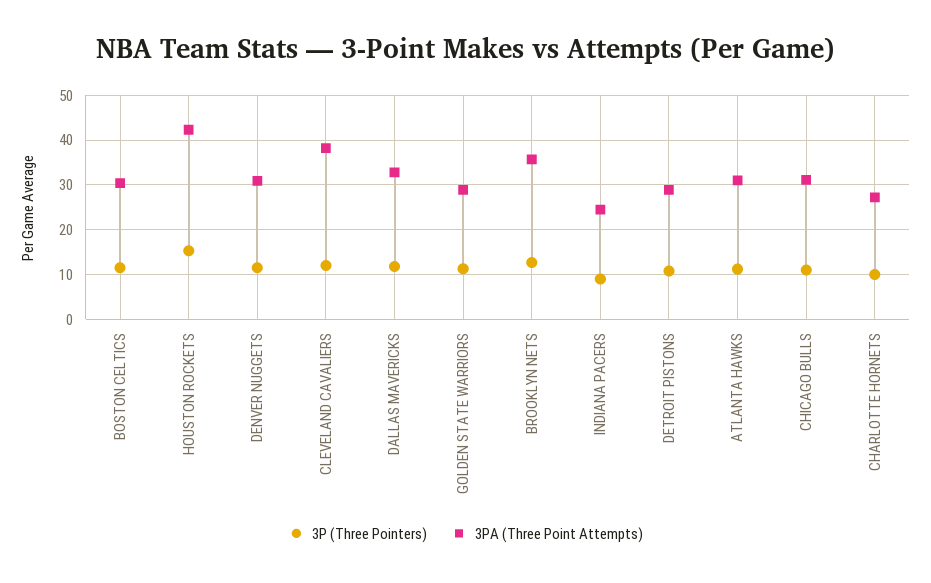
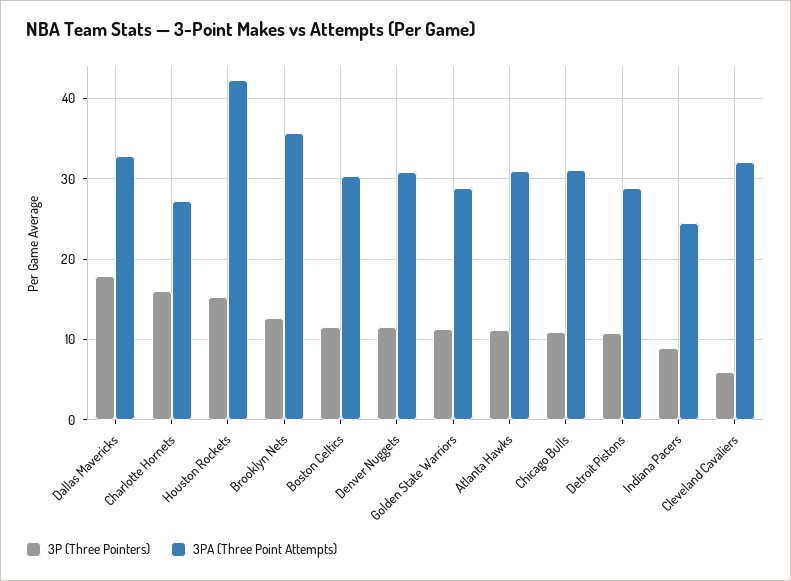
  {
    "3P (Three Pointers)": {
      "BOSTON CELTICS": 12,
      "HOUSTON ROCKETS": 15,
      "DENVER NUGGETS": 12,
-     "CLEVELAND CAVALIERS": 12,
+     "CLEVELAND CAVALIERS": 6,
-     "DALLAS MAVERICKS": 12,
+     "DALLAS MAVERICKS": 18,
      "GOLDEN STATE WARRIORS": 11,
      "BROOKLYN NETS": 13,
      "INDIANA PACERS": 9,
      "DETROIT PISTONS": 11,
      "ATLANTA HAWKS": 11,
      "CHICAGO BULLS": 11,
-     "CHARLOTTE HORNETS": 10
+     "CHARLOTTE HORNETS": 16
    },
    "3PA (Three Point Attempts)": {
      "BOSTON CELTICS": 30,
      "HOUSTON ROCKETS": 42,
      "DENVER NUGGETS": 31,
-     "CLEVELAND CAVALIERS": 38,
+     "CLEVELAND CAVALIERS": 32,
      "DALLAS MAVERICKS": 33,
      "GOLDEN STATE WARRIORS": 29,
      "BROOKLYN NETS": 36,
      "INDIANA PACERS": 25,
      "DETROIT PISTONS": 29,
      "ATLANTA HAWKS": 31,
      "CHICAGO BULLS": 31,
      "CHARLOTTE HORNETS": 27
    }
  }

